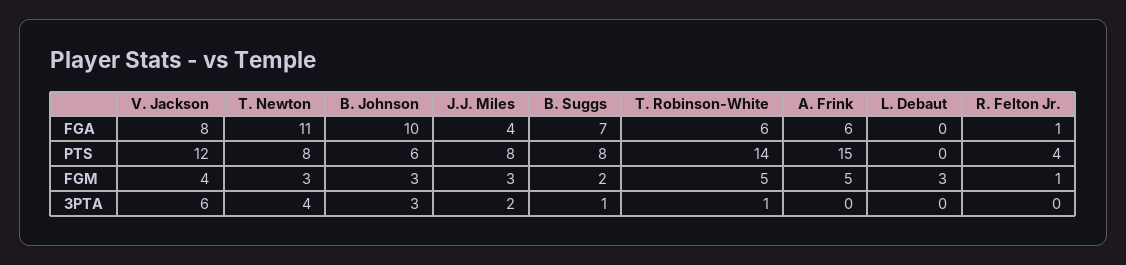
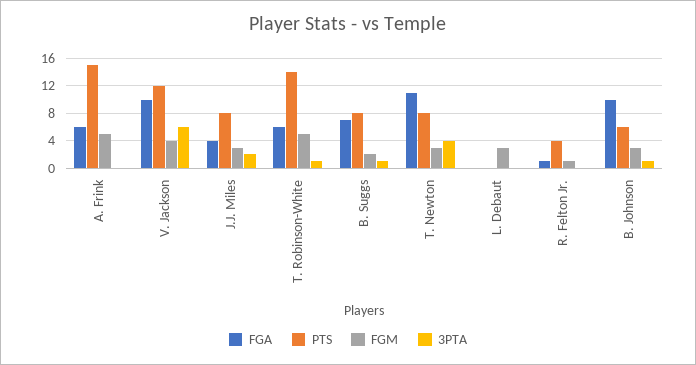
  {
    "FGA": {
-     "V. Jackson": 8,
+     "V. Jackson": 10,
      "T. Newton": 11,
      "B. Johnson": 10,
      "J.J. Miles": 4,
      "B. Suggs": 7,
      "T. Robinson-White": 6,
      "A. Frink": 6,
      "L. Debaut": 0,
      "R. Felton Jr.": 1
    },
    "PTS": {
      "V. Jackson": 12,
      "T. Newton": 8,
      "B. Johnson": 6,
      "J.J. Miles": 8,
      "B. Suggs": 8,
      "T. Robinson-White": 14,
      "A. Frink": 15,
      "L. Debaut": 0,
      "R. Felton Jr.": 4
    },
    "FGM": {
      "V. Jackson": 4,
      "T. Newton": 3,
      "B. Johnson": 3,
      "J.J. Miles": 3,
      "B. Suggs": 2,
      "T. Robinson-White": 5,
      "A. Frink": 5,
      "L. Debaut": 3,
      "R. Felton Jr.": 1
    },
    "3PTA": {
      "V. Jackson": 6,
      "T. Newton": 4,
-     "B. Johnson": 3,
+     "B. Johnson": 1,
      "J.J. Miles": 2,
      "B. Suggs": 1,
      "T. Robinson-White": 1,
      "A. Frink": 0,
      "L. Debaut": 0,
      "R. Felton Jr.": 0
    }
  }

